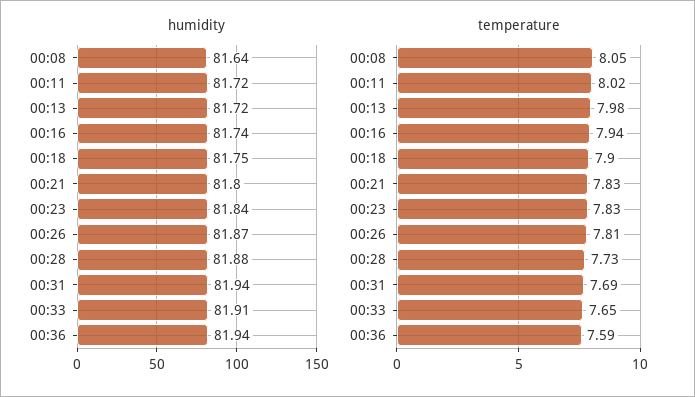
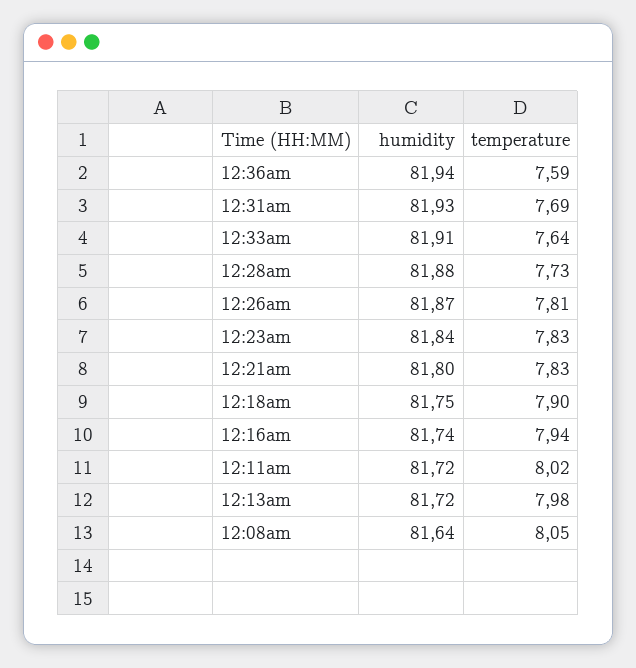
  {
    "humidity": {
      "00:08": 81.64,
      "00:11": 81.72,
      "00:13": 81.72,
      "00:16": 81.74,
      "00:18": 81.75,
      "00:21": 81.8,
      "00:23": 81.84,
      "00:26": 81.87,
      "00:28": 81.88,
-     "00:31": 81.94,
+     "00:31": 81.93,
      "00:33": 81.91,
      "00:36": 81.94
    },
    "temperature": {
      "00:08": 8.05,
      "00:11": 8.02,
      "00:13": 7.98,
      "00:16": 7.94,
      "00:18": 7.9,
      "00:21": 7.83,
      "00:23": 7.83,
      "00:26": 7.81,
      "00:28": 7.73,
      "00:31": 7.69,
-     "00:33": 7.65,
+     "00:33": 7.64,
      "00:36": 7.59
    }
  }

